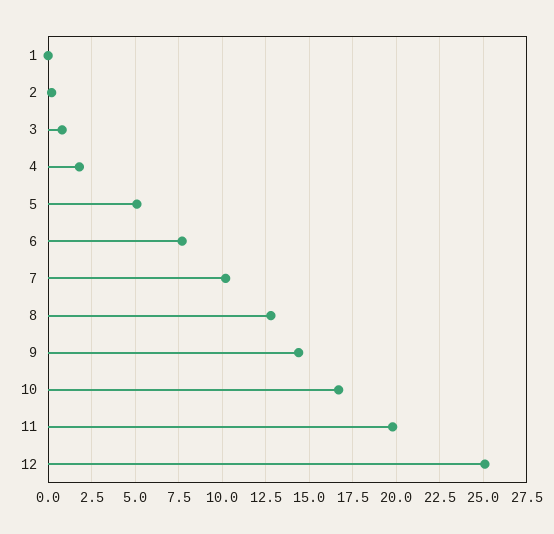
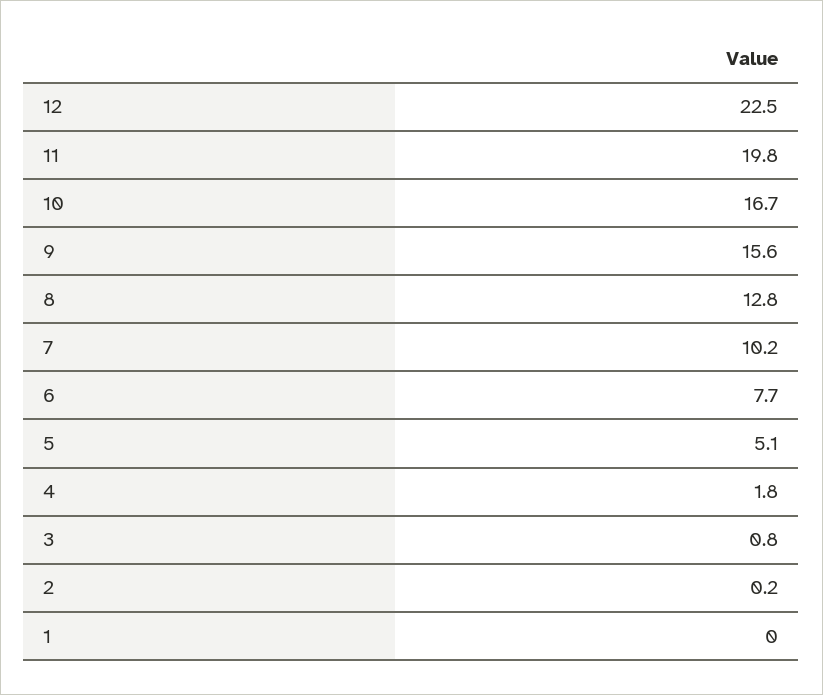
  {
    "1": 0,
    "2": 0.2,
    "3": 0.8,
    "4": 1.8,
    "5": 5.1,
    "6": 7.7,
    "7": 10.2,
    "8": 12.8,
-   "9": 14.5,
+   "9": 15.6,
    "10": 16.7,
    "11": 19.8,
-   "12": 25
+   "12": 22.5
  }

